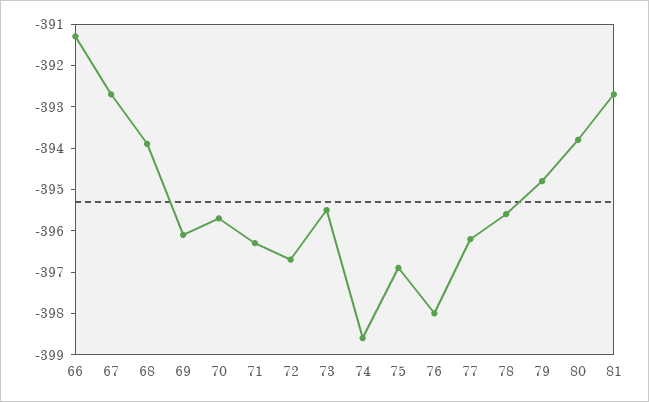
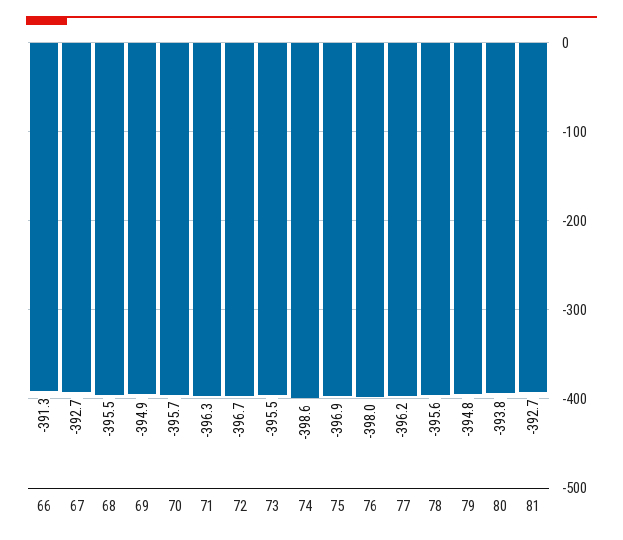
  {
    "66": -391.3,
    "67": -392.7,
-   "68": -394,
+   "68": -395.5,
-   "69": -396,
+   "69": -394.9,
    "70": -395.7,
    "71": -396.3,
    "72": -396.7,
    "73": -395.5,
    "74": -398.6,
    "75": -396.9,
    "76": -398,
    "77": -396.2,
    "78": -395.6,
    "79": -394.8,
    "80": -393.8,
    "81": -392.7
  }

